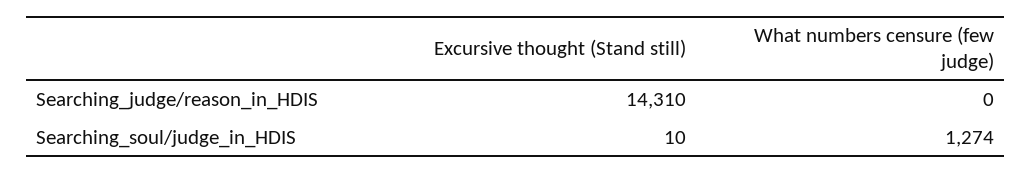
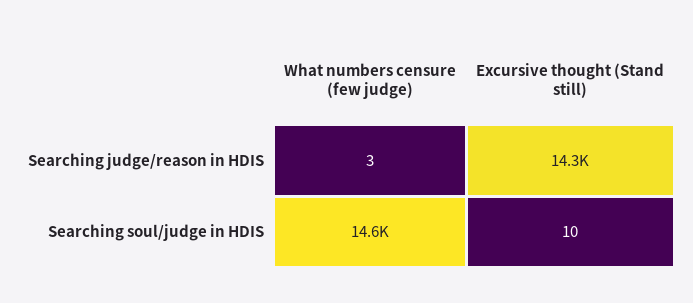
  {
    "Excursive thought (Stand still)": {
      "Searching_judge/reason_in_HDIS": 14310,
      "Searching_soul/judge_in_HDIS": 10
    },
    "What numbers censure (few judge)": {
-     "Searching_judge/reason_in_HDIS": 0,
+     "Searching_judge/reason_in_HDIS": 3,
-     "Searching_soul/judge_in_HDIS": 1274
+     "Searching_soul/judge_in_HDIS": 14600
    }
  }

